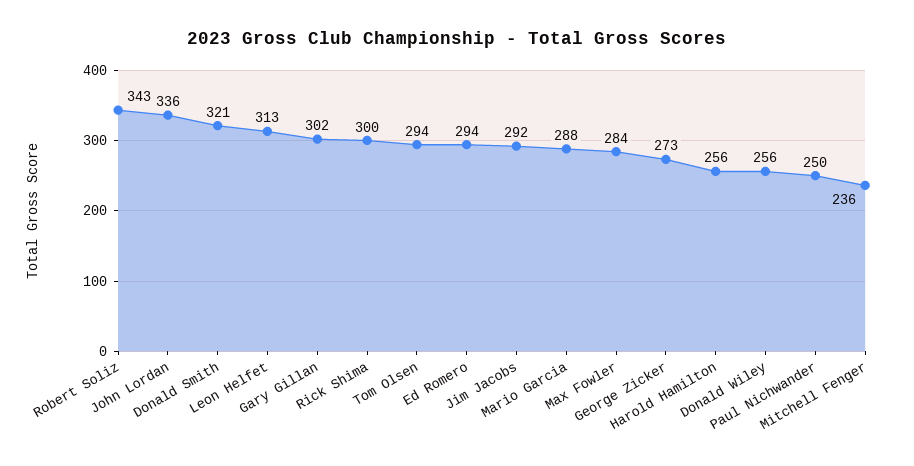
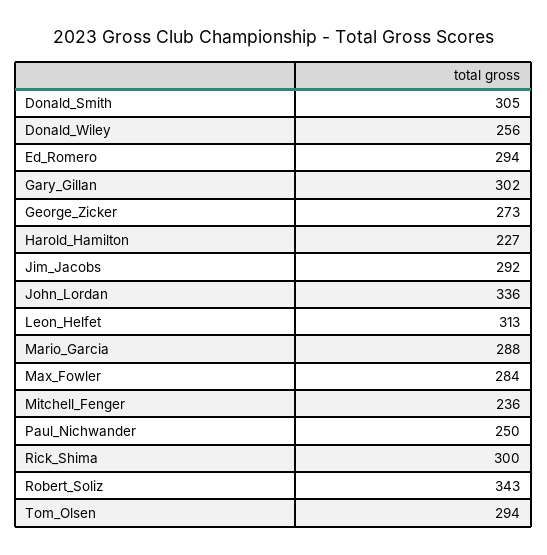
  {
    "Robert Soliz": 343,
    "John Lordan": 336,
-   "Donald Smith": 321,
+   "Donald Smith": 305,
    "Leon Helfet": 313,
    "Gary Gillan": 302,
    "Rick Shima": 300,
    "Tom Olsen": 294,
    "Ed Romero": 294,
    "Jim Jacobs": 292,
    "Mario Garcia": 288,
    "Max Fowler": 284,
    "George Zicker": 273,
-   "Harold Hamilton": 256,
+   "Harold Hamilton": 227,
    "Donald Wiley": 256,
    "Paul Nichwander": 250,
    "Mitchell Fenger": 236
  }

